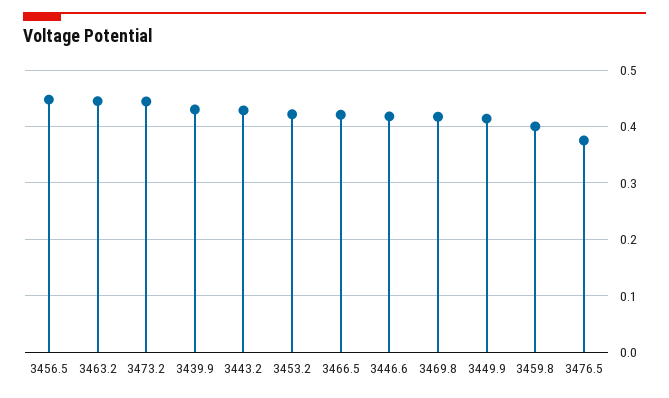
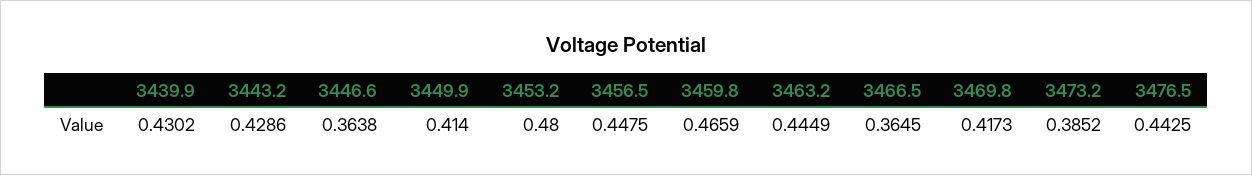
  {
    "3456.5": 0.4475,
    "3463.2": 0.4449,
-   "3473.2": 0.44,
+   "3473.2": 0.3852,
    "3439.9": 0.4302,
    "3443.2": 0.4286,
-   "3453.2": 0.42,
+   "3453.2": 0.48,
-   "3466.5": 0.42,
+   "3466.5": 0.3645,
-   "3446.6": 0.42,
+   "3446.6": 0.3638,
    "3469.8": 0.4173,
    "3449.9": 0.414,
-   "3459.8": 0.4,
+   "3459.8": 0.4659,
-   "3476.5": 0.38
+   "3476.5": 0.4425
  }

